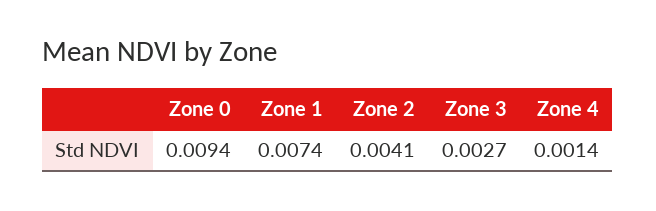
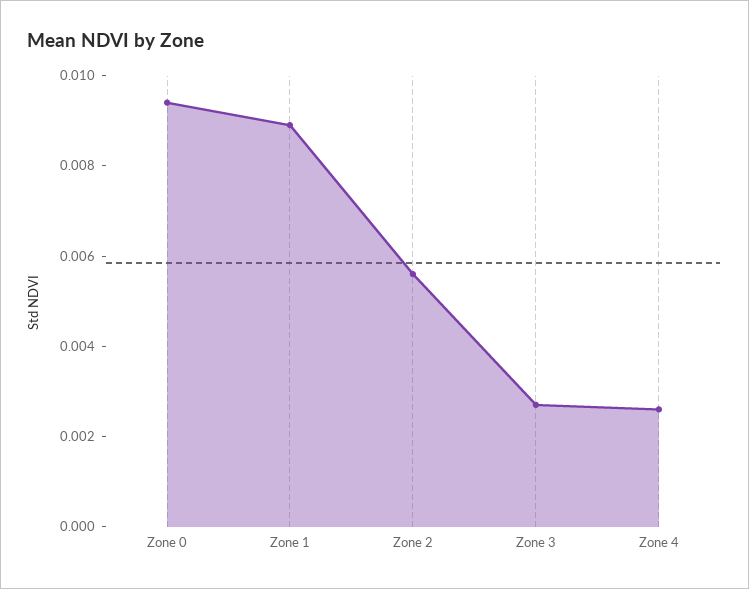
  {
    "Zone 0": 0.0094,
-   "Zone 1": 0.0074,
+   "Zone 1": 0.009,
-   "Zone 2": 0.0041,
+   "Zone 2": 0.0055,
    "Zone 3": 0.0027,
-   "Zone 4": 0.0014
+   "Zone 4": 0.0025
  }

